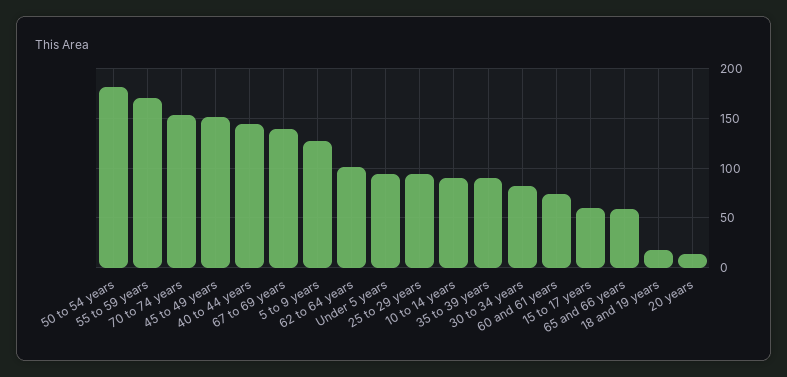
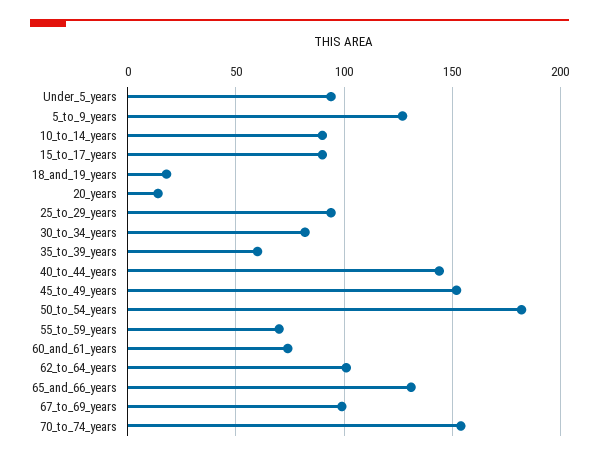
  {
    "50 to 54 years": 180,
-   "55 to 59 years": 170,
+   "55 to 59 years": 70,
    "70 to 74 years": 155,
    "45 to 49 years": 150,
    "40 to 44 years": 145,
-   "67 to 69 years": 140,
+   "67 to 69 years": 100,
    "5 to 9 years": 125,
    "62 to 64 years": 100,
    "Under 5 years": 95,
    "25 to 29 years": 95,
    "10 to 14 years": 90,
-   "35 to 39 years": 90,
+   "35 to 39 years": 60,
    "30 to 34 years": 80,
    "60 and 61 years": 75,
-   "15 to 17 years": 60,
+   "15 to 17 years": 90,
-   "65 and 66 years": 60,
+   "65 and 66 years": 130,
    "18 and 19 years": 20,
    "20 years": 15
  }

